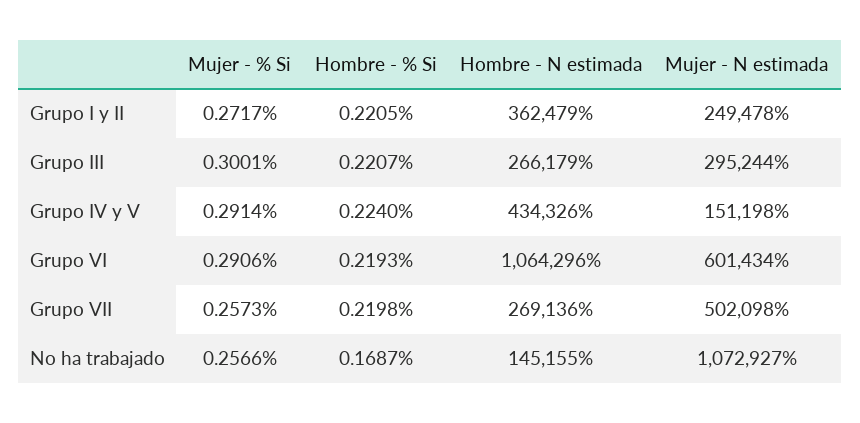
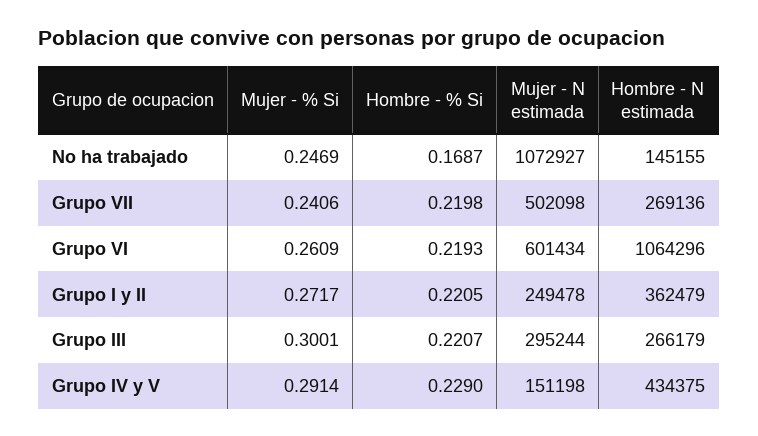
  {
    "Mujer - % Si": {
      "Grupo I y II": 0.2717,
      "Grupo III": 0.3001,
      "Grupo IV y V": 0.2914,
-     "Grupo VI": 0.2906,
+     "Grupo VI": 0.2609,
-     "Grupo VII": 0.2573,
+     "Grupo VII": 0.2406,
-     "No ha trabajado": 0.2566
+     "No ha trabajado": 0.2469
    },
    "Hombre - % Si": {
      "Grupo I y II": 0.2205,
      "Grupo III": 0.2207,
-     "Grupo IV y V": 0.224,
+     "Grupo IV y V": 0.229,
      "Grupo VI": 0.2193,
      "Grupo VII": 0.2198,
      "No ha trabajado": 0.1687
    },
    "Hombre - N estimada": {
      "Grupo I y II": 362479,
      "Grupo III": 266179,
-     "Grupo IV y V": 434326,
+     "Grupo IV y V": 434375,
      "Grupo VI": 1064296,
      "Grupo VII": 269136,
      "No ha trabajado": 145155
    },
    "Mujer - N estimada": {
      "Grupo I y II": 249478,
      "Grupo III": 295244,
      "Grupo IV y V": 151198,
      "Grupo VI": 601434,
      "Grupo VII": 502098,
      "No ha trabajado": 1072927
    }
  }

